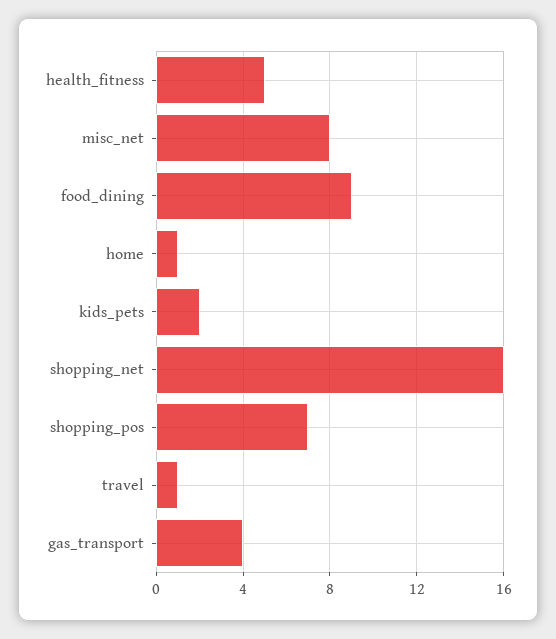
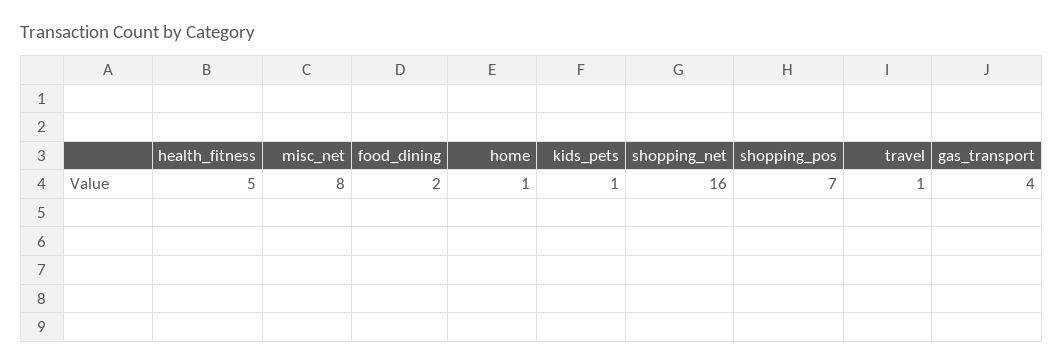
  {
    "health_fitness": 5,
    "misc_net": 8,
-   "food_dining": 9,
+   "food_dining": 2,
    "home": 1,
-   "kids_pets": 2,
+   "kids_pets": 1,
    "shopping_net": 16,
    "shopping_pos": 7,
    "travel": 1,
    "gas_transport": 4
  }

